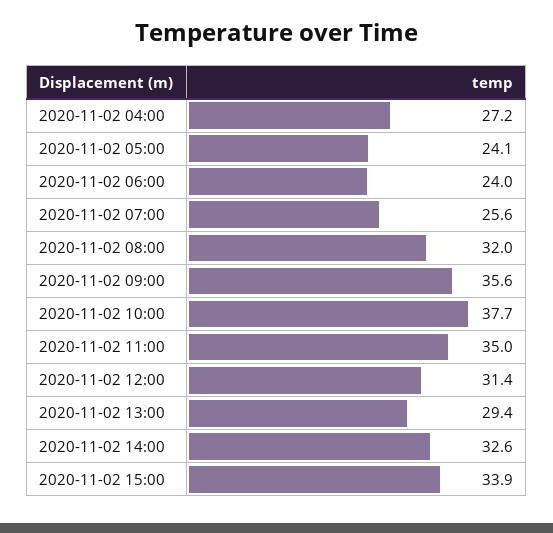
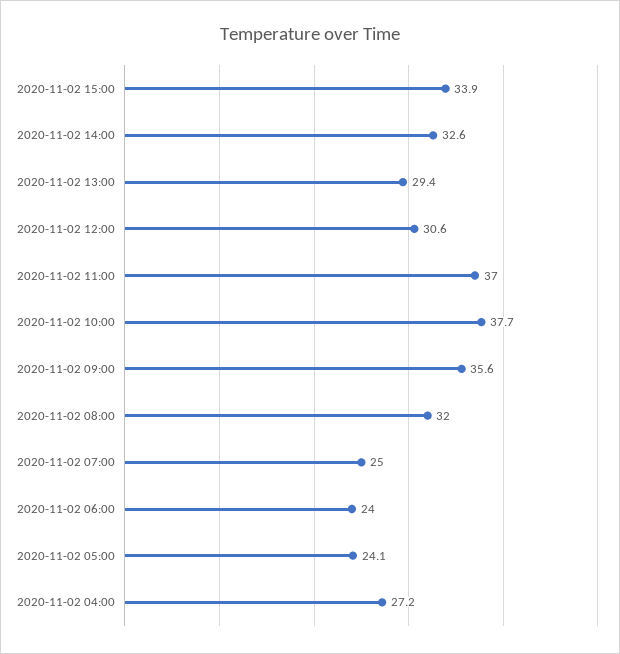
  {
    "2020-11-02 04:00": 27.2,
    "2020-11-02 05:00": 24.1,
    "2020-11-02 06:00": 24,
-   "2020-11-02 07:00": 25.6,
+   "2020-11-02 07:00": 25,
    "2020-11-02 08:00": 32,
    "2020-11-02 09:00": 35.6,
    "2020-11-02 10:00": 37.7,
-   "2020-11-02 11:00": 35,
+   "2020-11-02 11:00": 37,
-   "2020-11-02 12:00": 31.4,
+   "2020-11-02 12:00": 30.6,
    "2020-11-02 13:00": 29.4,
    "2020-11-02 14:00": 32.6,
    "2020-11-02 15:00": 33.9
  }

